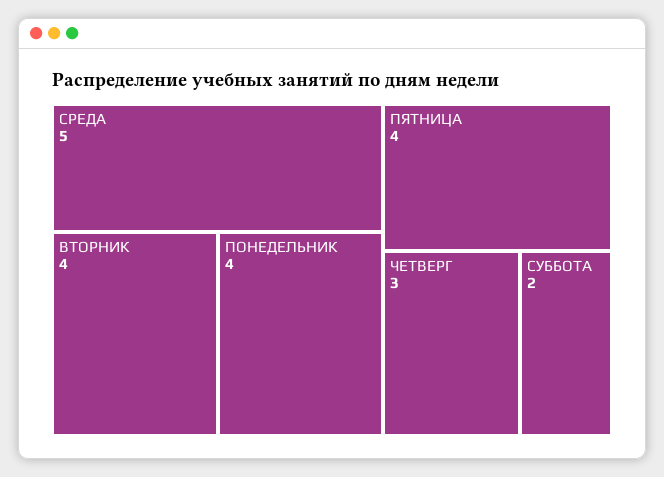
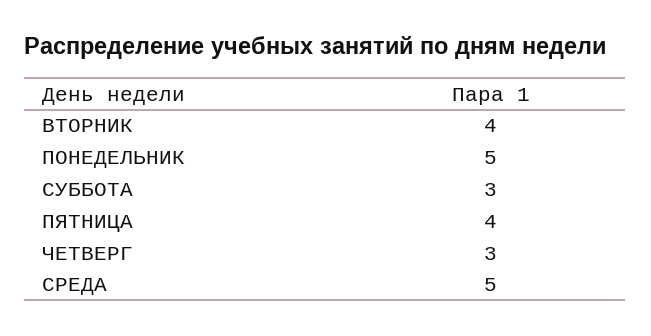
  {
    "СРЕДА": 5,
    "ВТОРНИК": 4,
-   "ПОНЕДЕЛЬНИК": 4,
+   "ПОНЕДЕЛЬНИК": 5,
    "ПЯТНИЦА": 4,
    "ЧЕТВЕРГ": 3,
-   "СУББОТА": 2
+   "СУББОТА": 3
  }

